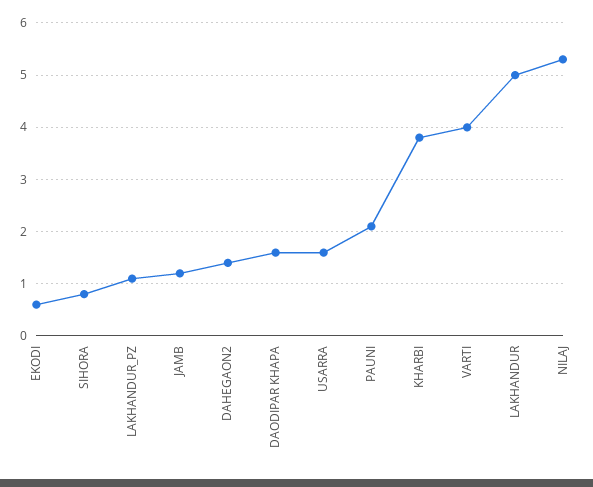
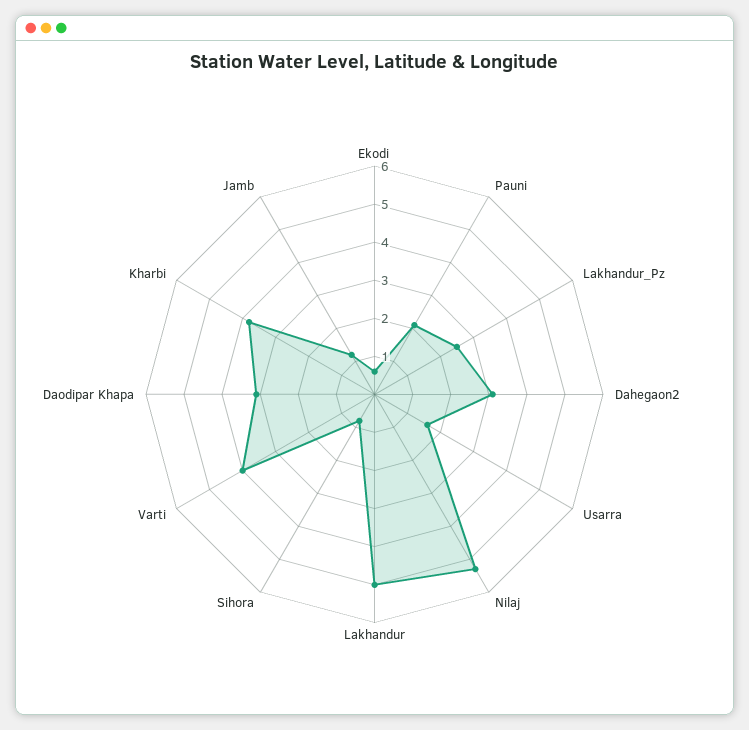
  {
    "EKODI": 0.5,
    "SIHORA": 1,
-   "LAKHANDUR_PZ": 1,
+   "LAKHANDUR_PZ": 2.5,
    "JAMB": 1,
-   "DAHEGAON2": 1.5,
+   "DAHEGAON2": 3,
-   "DAODIPAR KHAPA": 1.5,
+   "DAODIPAR KHAPA": 3,
    "USARRA": 1.5,
    "PAUNI": 2,
    "KHARBI": 4,
    "VARTI": 4,
    "LAKHANDUR": 5,
    "NILAJ": 5.5
  }

